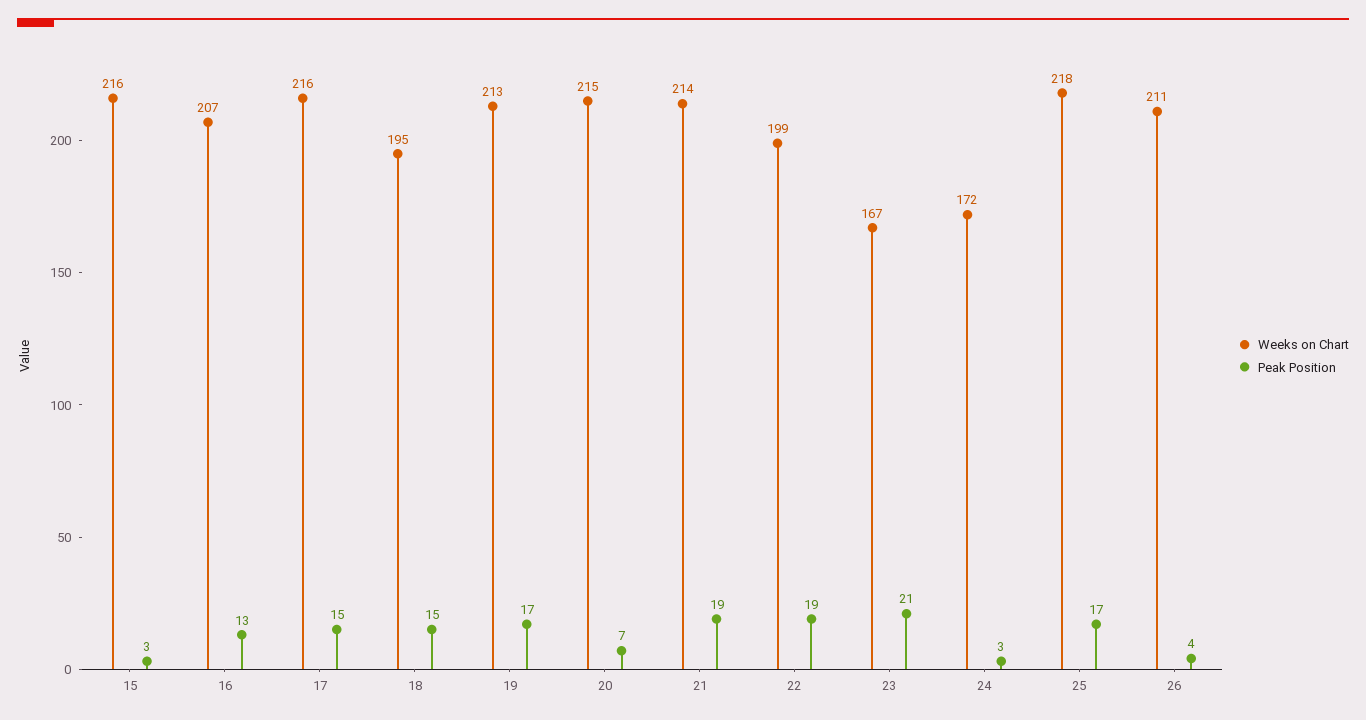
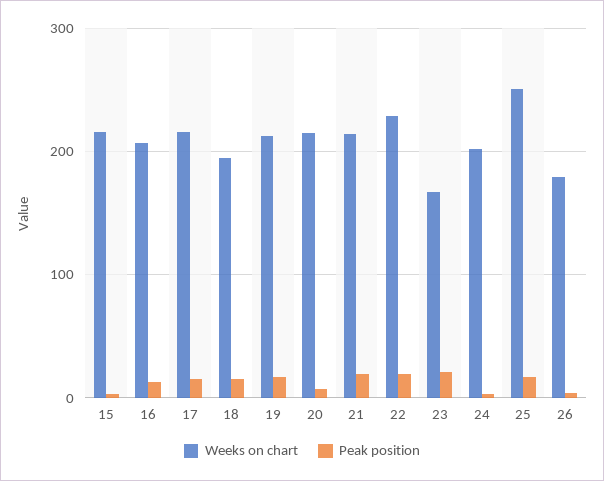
  {
    "Weeks on Chart": {
      "15": 216,
      "16": 207,
      "17": 216,
      "18": 195,
      "19": 213,
      "20": 215,
      "21": 214,
-     "22": 199,
+     "22": 230,
      "23": 167,
-     "24": 172,
+     "24": 200,
-     "25": 218,
+     "25": 250,
-     "26": 211
+     "26": 180
    },
    "Peak Position": {
      "15": 3,
      "16": 13,
      "17": 15,
      "18": 15,
      "19": 17,
      "20": 7,
      "21": 19,
      "22": 19,
      "23": 21,
      "24": 3,
      "25": 17,
      "26": 4
    }
  }

